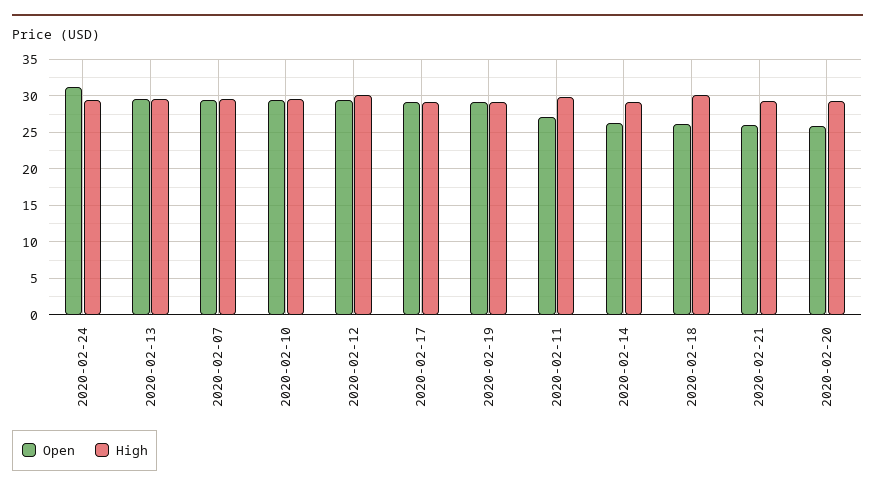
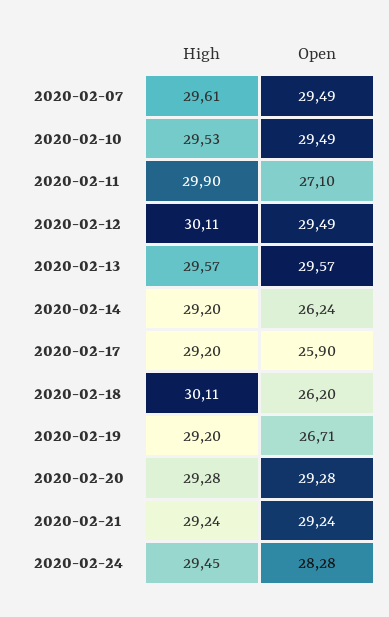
  {
    "Open": {
-     "2020-02-24": 31,
+     "2020-02-24": 28.28,
      "2020-02-13": 29.57,
      "2020-02-07": 29.49,
      "2020-02-10": 29.49,
      "2020-02-12": 29.49,
-     "2020-02-17": 29,
+     "2020-02-17": 25.9,
-     "2020-02-19": 29,
+     "2020-02-19": 26.71,
      "2020-02-11": 27.1,
      "2020-02-14": 26.24,
      "2020-02-18": 26.2,
-     "2020-02-21": 26,
+     "2020-02-21": 29.24,
-     "2020-02-20": 26
+     "2020-02-20": 29.28
    },
    "High": {
      "2020-02-24": 29.45,
      "2020-02-13": 29.57,
      "2020-02-07": 29.61,
      "2020-02-10": 29.53,
      "2020-02-12": 30.11,
      "2020-02-17": 29.2,
      "2020-02-19": 29.2,
      "2020-02-11": 29.9,
      "2020-02-14": 29.2,
      "2020-02-18": 30.11,
      "2020-02-21": 29.24,
      "2020-02-20": 29.28
    }
  }

